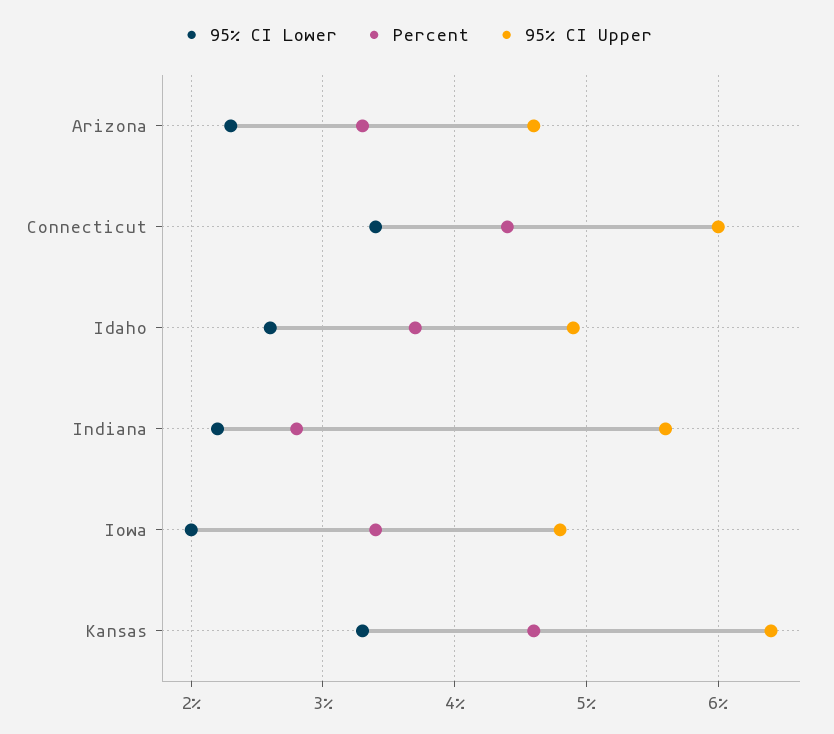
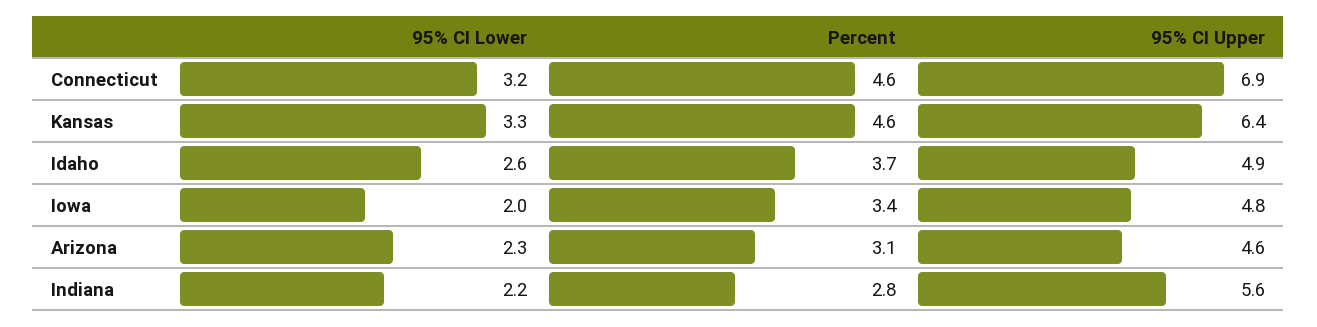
  {
    "95% CI Lower": {
      "Arizona": 2.3,
-     "Connecticut": 3.4,
+     "Connecticut": 3.2,
      "Idaho": 2.6,
      "Indiana": 2.2,
      "Iowa": 2,
      "Kansas": 3.3
    },
    "Percent": {
-     "Arizona": 3.3,
+     "Arizona": 3.1,
-     "Connecticut": 4.4,
+     "Connecticut": 4.6,
      "Idaho": 3.7,
      "Indiana": 2.8,
      "Iowa": 3.4,
      "Kansas": 4.6
    },
    "95% CI Upper": {
      "Arizona": 4.6,
-     "Connecticut": 6,
+     "Connecticut": 6.9,
      "Idaho": 4.9,
      "Indiana": 5.6,
      "Iowa": 4.8,
      "Kansas": 6.4
    }
  }

